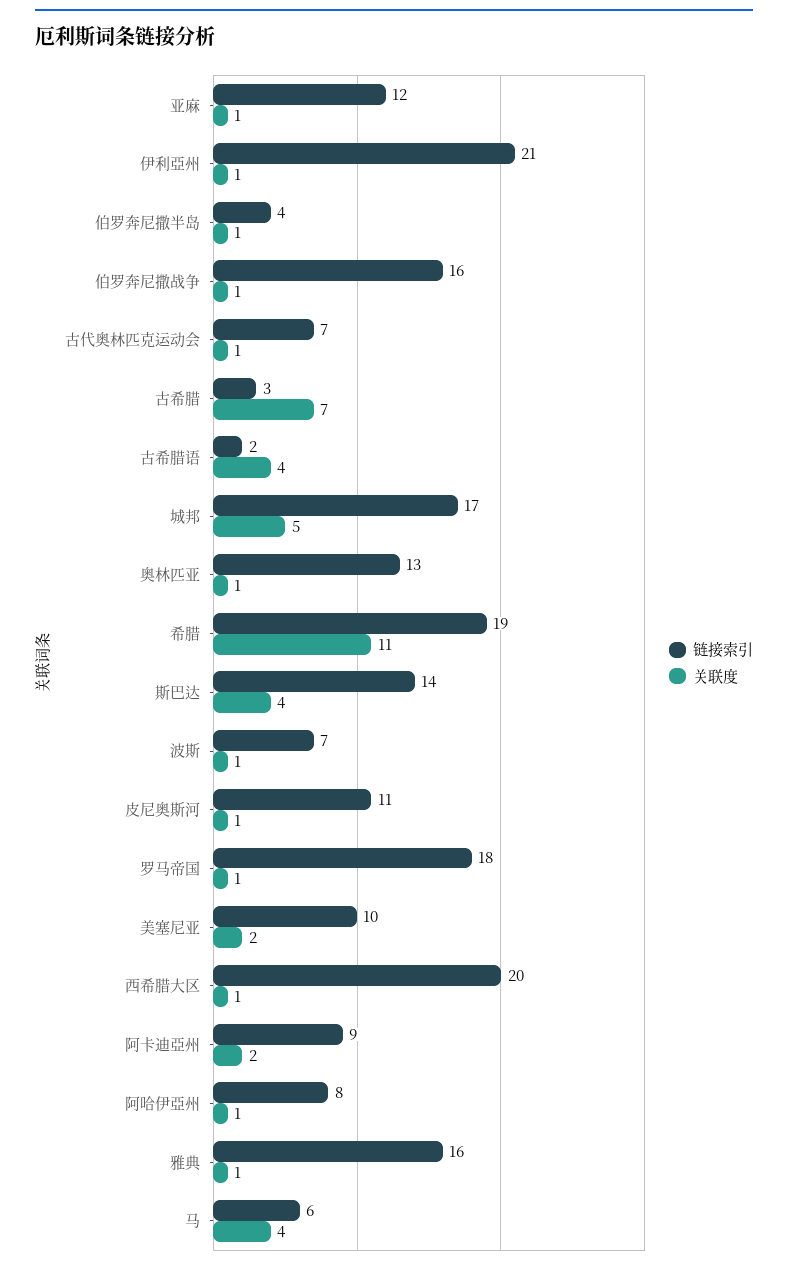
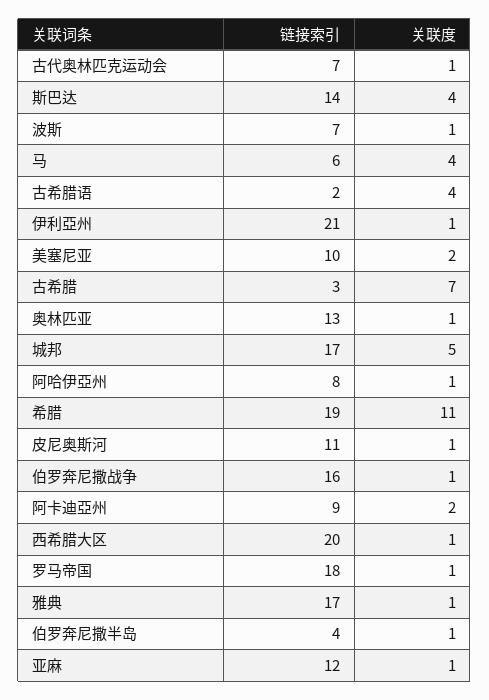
  {
    "链接索引": {
      "亚麻": 12,
      "伊利亞州": 21,
      "伯罗奔尼撒半岛": 4,
      "伯罗奔尼撒战争": 16,
      "古代奥林匹克运动会": 7,
      "古希腊": 3,
      "古希腊语": 2,
      "城邦": 17,
      "奥林匹亚": 13,
      "希腊": 19,
      "斯巴达": 14,
      "波斯": 7,
      "皮尼奥斯河": 11,
      "罗马帝国": 18,
      "美塞尼亚": 10,
      "西希腊大区": 20,
      "阿卡迪亞州": 9,
      "阿哈伊亞州": 8,
-     "雅典": 16,
+     "雅典": 17,
      "马": 6
    },
    "关联度": {
      "亚麻": 1,
      "伊利亞州": 1,
      "伯罗奔尼撒半岛": 1,
      "伯罗奔尼撒战争": 1,
      "古代奥林匹克运动会": 1,
      "古希腊": 7,
      "古希腊语": 4,
      "城邦": 5,
      "奥林匹亚": 1,
      "希腊": 11,
      "斯巴达": 4,
      "波斯": 1,
      "皮尼奥斯河": 1,
      "罗马帝国": 1,
      "美塞尼亚": 2,
      "西希腊大区": 1,
      "阿卡迪亞州": 2,
      "阿哈伊亞州": 1,
      "雅典": 1,
      "马": 4
    }
  }

